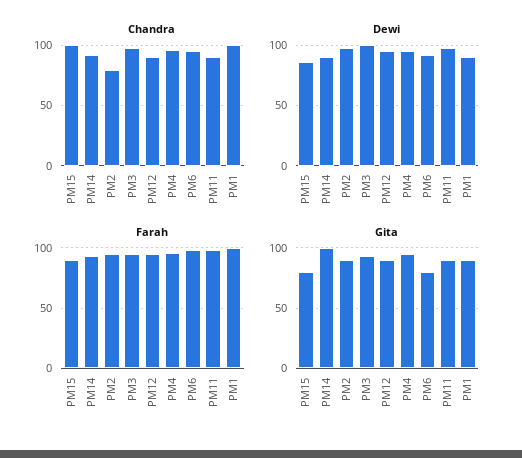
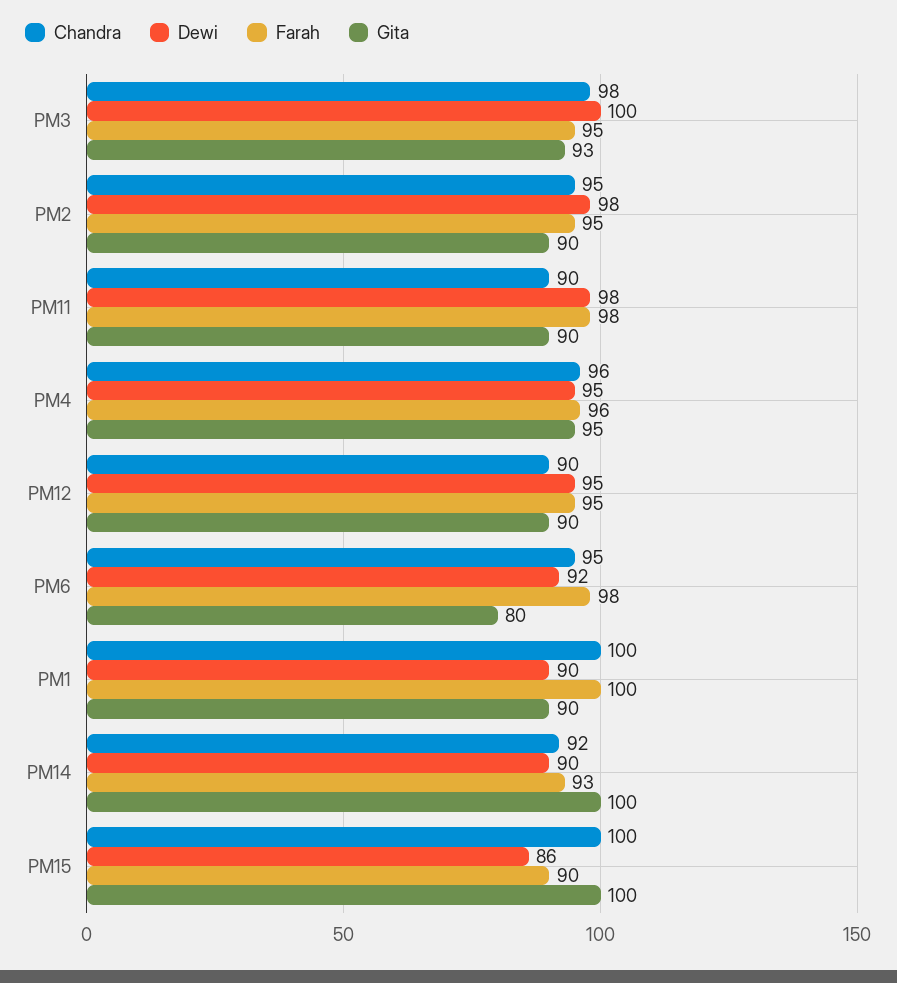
  {
    "Chandra": {
      "PM15": 100,
      "PM14": 92,
-     "PM2": 80,
+     "PM2": 95,
      "PM3": 98,
      "PM12": 90,
      "PM4": 96,
      "PM6": 95,
      "PM11": 90,
      "PM1": 100
    },
    "Dewi": {
      "PM15": 86,
      "PM14": 90,
      "PM2": 98,
      "PM3": 100,
      "PM12": 95,
      "PM4": 95,
      "PM6": 92,
      "PM11": 98,
      "PM1": 90
    },
    "Farah": {
      "PM15": 90,
      "PM14": 93,
      "PM2": 95,
      "PM3": 95,
      "PM12": 95,
      "PM4": 96,
      "PM6": 98,
      "PM11": 98,
      "PM1": 100
    },
    "Gita": {
-     "PM15": 80,
+     "PM15": 100,
      "PM14": 100,
      "PM2": 90,
      "PM3": 93,
      "PM12": 90,
      "PM4": 95,
      "PM6": 80,
      "PM11": 90,
      "PM1": 90
    }
  }

